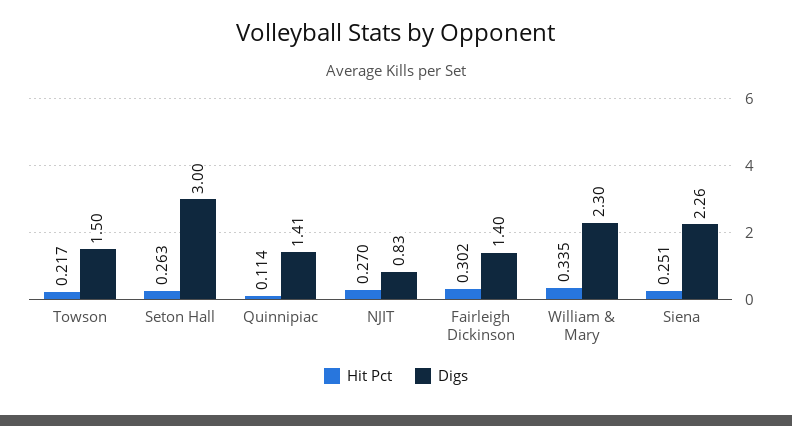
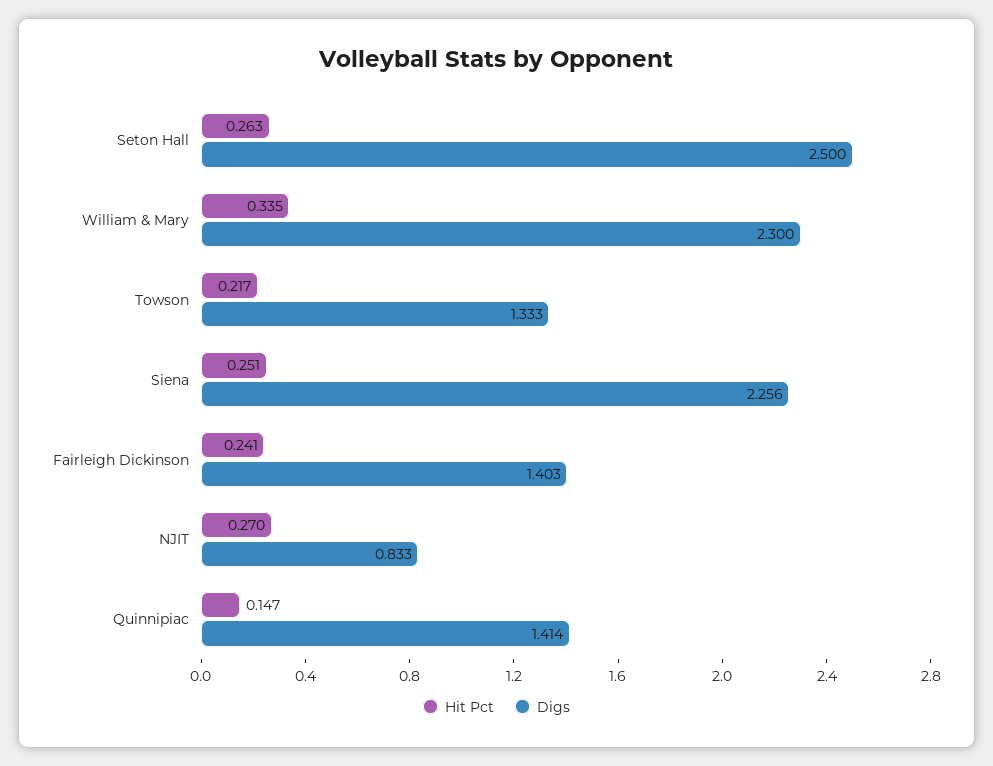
  {
    "Hit Pct": {
      "Towson": 0.217,
      "Seton Hall": 0.263,
-     "Quinnipiac": 0.114,
+     "Quinnipiac": 0.147,
      "NJIT": 0.27,
-     "Fairleigh Dickinson": 0.302,
+     "Fairleigh Dickinson": 0.241,
      "William & Mary": 0.335,
      "Siena": 0.251
    },
    "Digs": {
-     "Towson": 1.5,
+     "Towson": 1.333,
-     "Seton Hall": 3,
+     "Seton Hall": 2.5,
      "Quinnipiac": 1.414,
      "NJIT": 0.833,
      "Fairleigh Dickinson": 1.403,
      "William & Mary": 2.3,
      "Siena": 2.256
    }
  }

